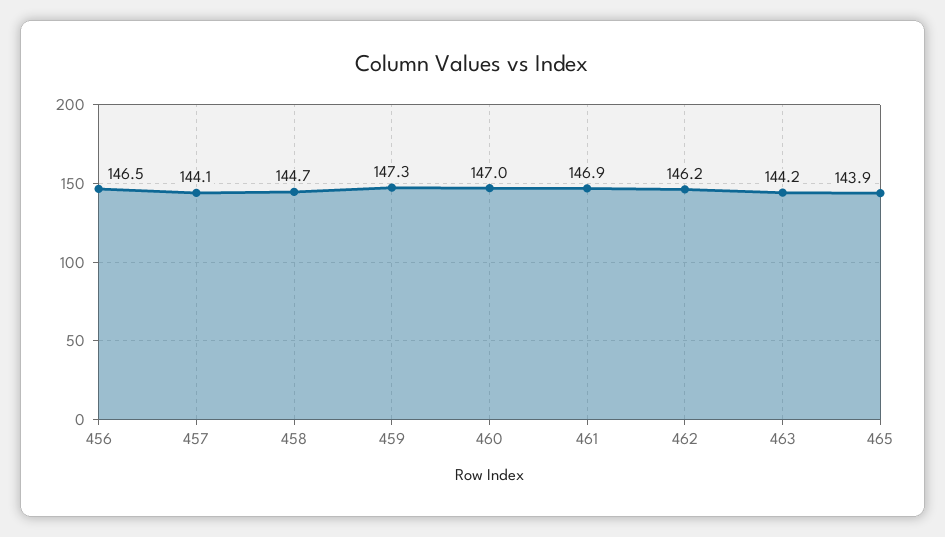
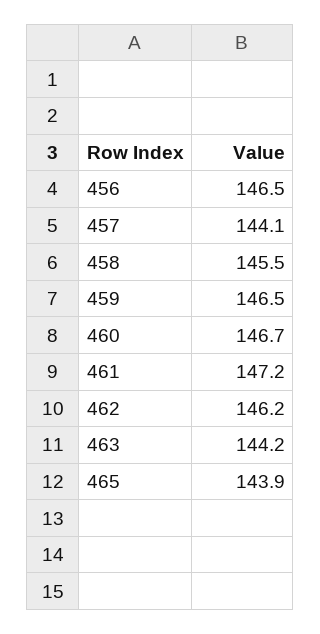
  {
    "456": 146.5,
    "457": 144.1,
-   "458": 144.7,
+   "458": 145.5,
-   "459": 147.3,
+   "459": 146.5,
-   "460": 147,
+   "460": 146.7,
-   "461": 146.9,
+   "461": 147.2,
    "462": 146.2,
    "463": 144.2,
    "465": 143.9
  }

